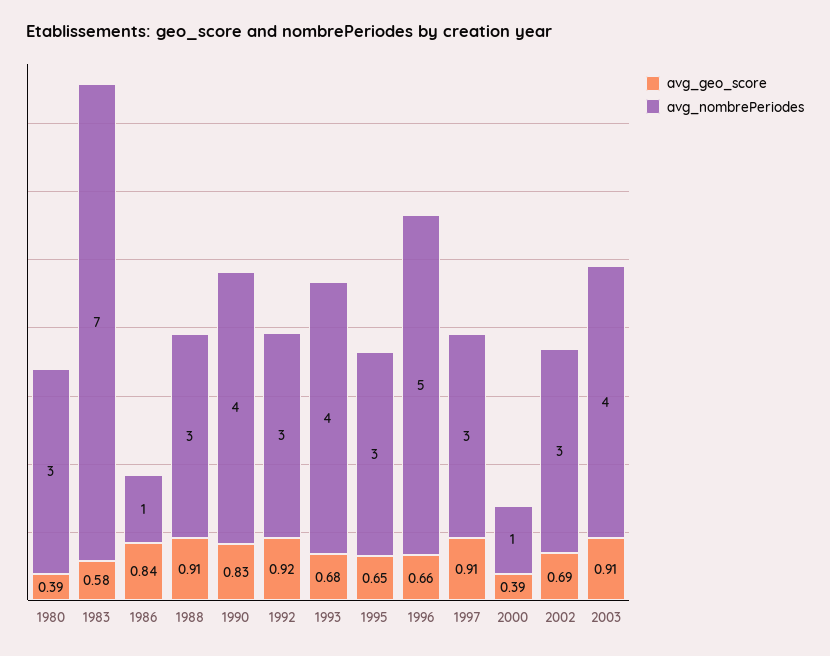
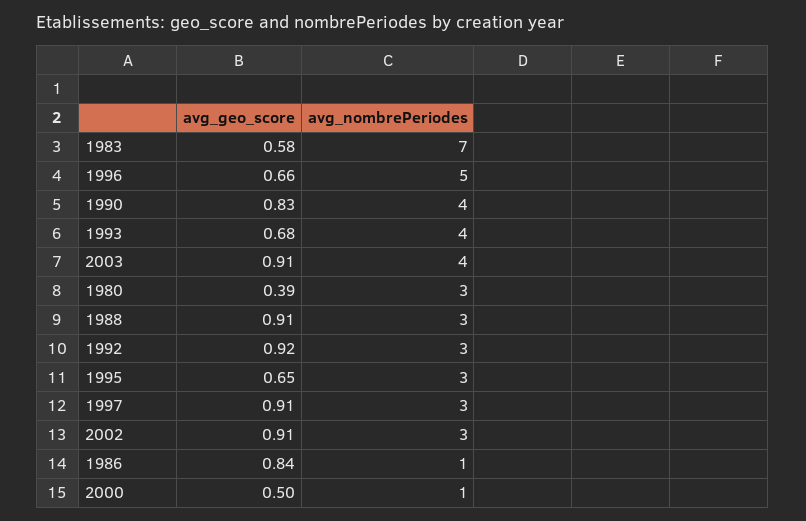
  {
    "avg_geo_score": {
      "1980": 0.39,
      "1983": 0.58,
      "1986": 0.84,
      "1988": 0.91,
      "1990": 0.83,
      "1992": 0.92,
      "1993": 0.68,
      "1995": 0.65,
      "1996": 0.66,
      "1997": 0.91,
-     "2000": 0.39,
+     "2000": 0.5,
-     "2002": 0.69,
+     "2002": 0.91,
      "2003": 0.91
    },
    "avg_nombrePeriodes": {
      "1980": 3,
      "1983": 7,
      "1986": 1,
      "1988": 3,
      "1990": 4,
      "1992": 3,
      "1993": 4,
      "1995": 3,
      "1996": 5,
      "1997": 3,
      "2000": 1,
      "2002": 3,
      "2003": 4
    }
  }

